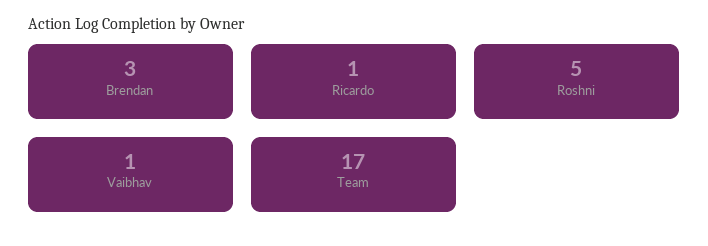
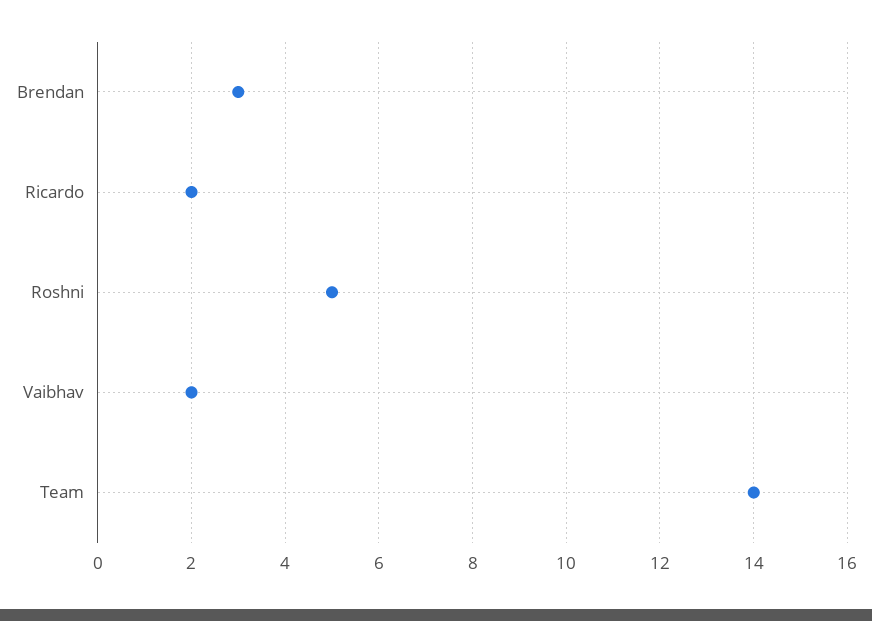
  {
    "Brendan": 3,
-   "Ricardo": 1,
+   "Ricardo": 2,
    "Roshni": 5,
-   "Vaibhav": 1,
+   "Vaibhav": 2,
-   "Team": 17
+   "Team": 14
  }

